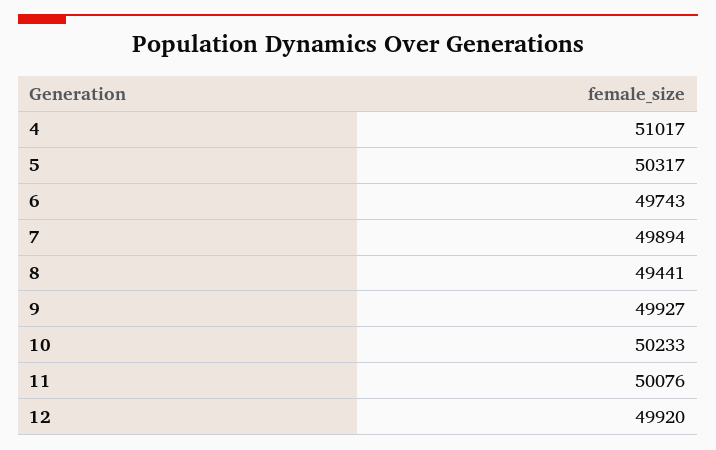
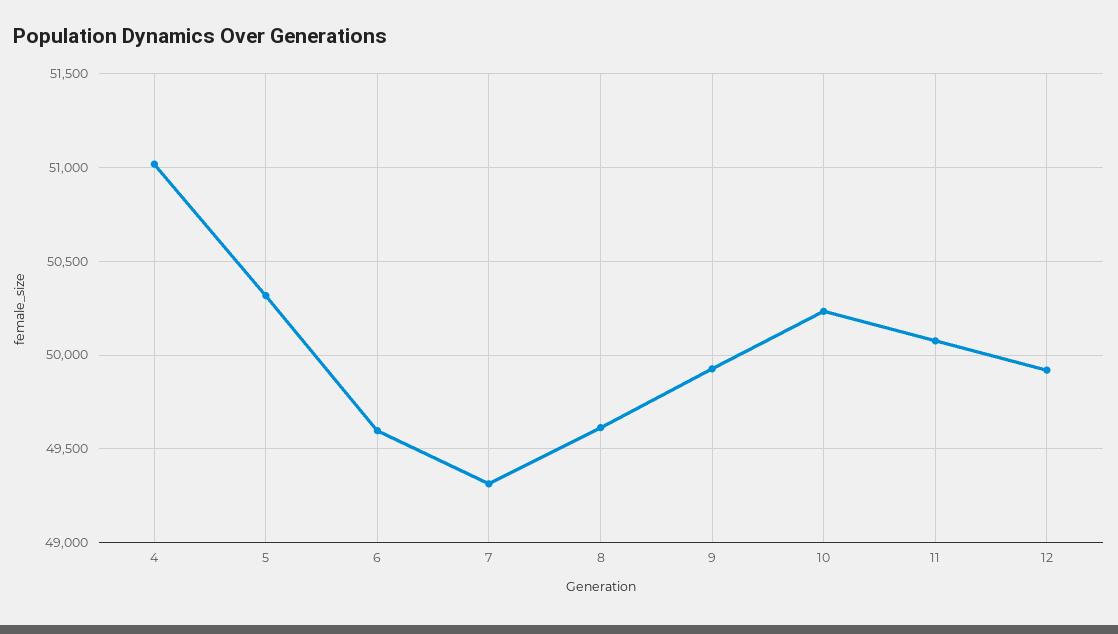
  {
    "4": 51017,
    "5": 50317,
-   "6": 49743,
+   "6": 49600,
-   "7": 49894,
+   "7": 49300,
-   "8": 49441,
+   "8": 49600,
    "9": 49927,
    "10": 50233,
    "11": 50076,
    "12": 49920
  }

